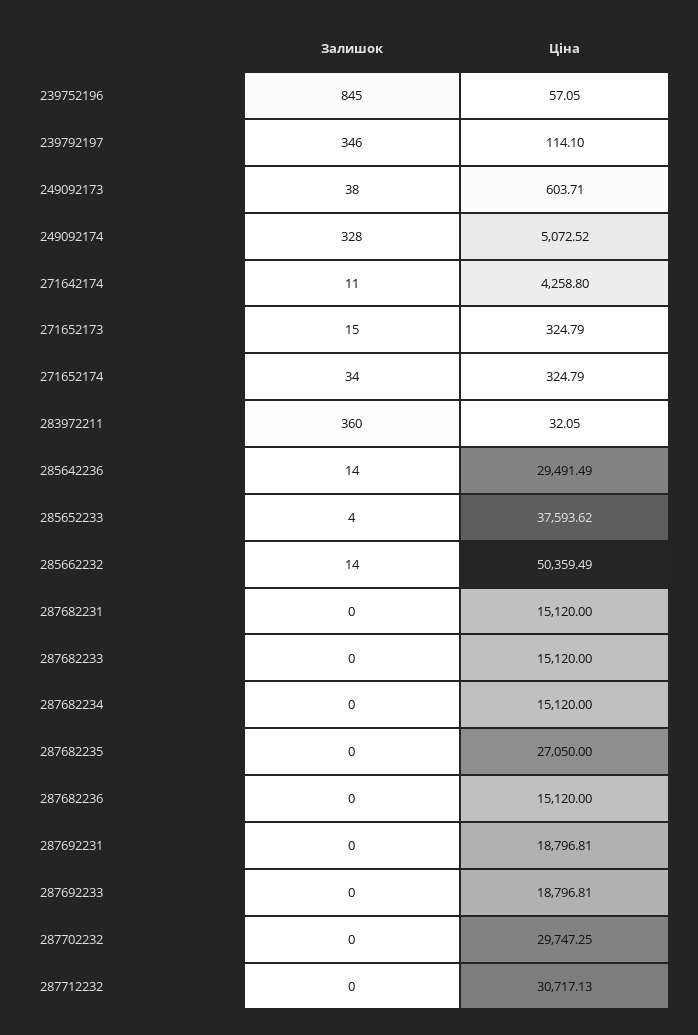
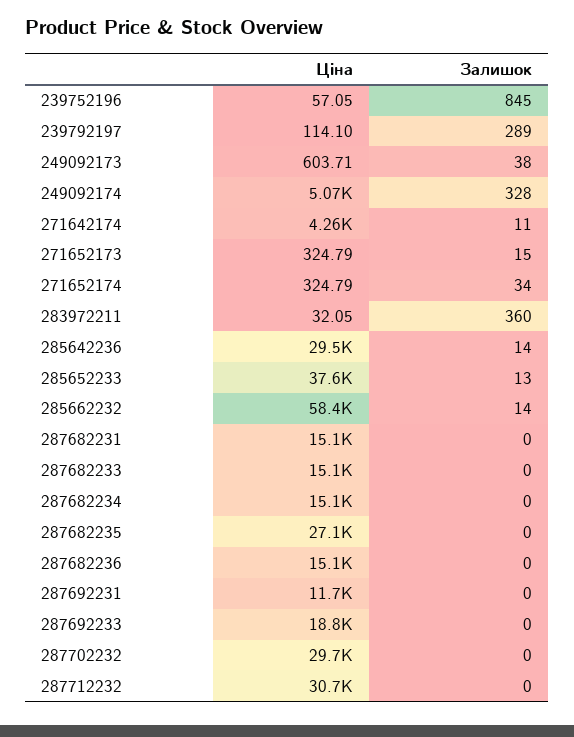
  {
    "Залишок": {
      "239752196": 845,
-     "239792197": 346,
+     "239792197": 289,
      "249092173": 38,
      "249092174": 328,
      "271642174": 11,
      "271652173": 15,
      "271652174": 34,
      "283972211": 360,
      "285642236": 14,
-     "285652233": 4,
+     "285652233": 13,
      "285662232": 14,
      "287682231": 0,
      "287682233": 0,
      "287682234": 0,
      "287682235": 0,
      "287682236": 0,
      "287692231": 0,
      "287692233": 0,
      "287702232": 0,
      "287712232": 0
    },
    "Ціна": {
      "239752196": 57.05,
      "239792197": 114.1,
      "249092173": 603.71,
      "249092174": 5072.52,
      "271642174": 4258.8,
      "271652173": 324.79,
      "271652174": 324.79,
      "283972211": 32.05,
      "285642236": 29491.49,
      "285652233": 37593.62,
-     "285662232": 50359.49,
+     "285662232": 58400,
      "287682231": 15120,
      "287682233": 15120,
      "287682234": 15120,
      "287682235": 27050,
      "287682236": 15120,
-     "287692231": 18796.81,
+     "287692231": 11700,
      "287692233": 18796.81,
      "287702232": 29747.25,
      "287712232": 30717.13
    }
  }

